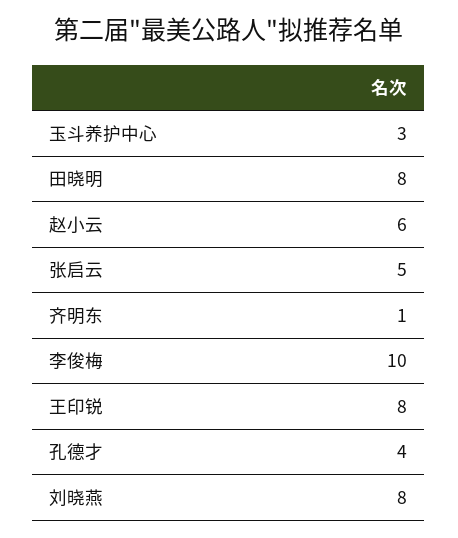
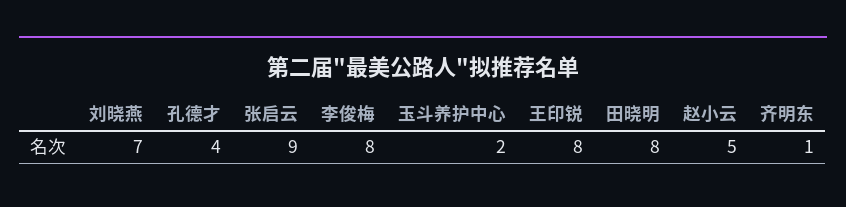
  {
-   "玉斗养护中心": 3,
+   "玉斗养护中心": 2,
    "田晓明": 8,
-   "赵小云": 6,
+   "赵小云": 5,
-   "张启云": 5,
+   "张启云": 9,
    "齐明东": 1,
-   "李俊梅": 10,
+   "李俊梅": 8,
    "王印锐": 8,
    "孔德才": 4,
-   "刘晓燕": 8
+   "刘晓燕": 7
  }

